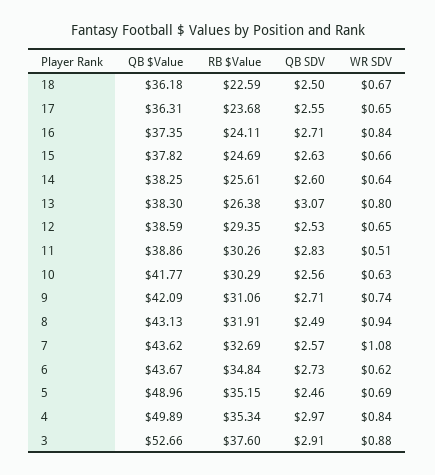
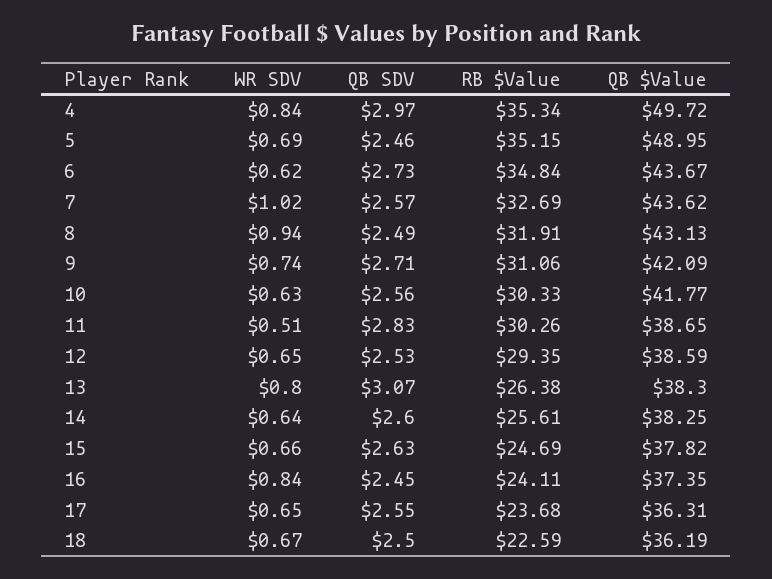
  {
    "QB $Value": {
-     "18": 36.18,
+     "18": 36.19,
      "17": 36.31,
      "16": 37.35,
      "15": 37.82,
      "14": 38.25,
      "13": 38.3,
      "12": 38.59,
-     "11": 38.86,
+     "11": 38.65,
      "10": 41.77,
      "9": 42.09,
      "8": 43.13,
      "7": 43.62,
      "6": 43.67,
-     "5": 48.96,
+     "5": 48.95,
-     "4": 49.89,
+     "4": 49.72
-     "3": 52.66
    },
    "RB $Value": {
      "18": 22.59,
      "17": 23.68,
      "16": 24.11,
      "15": 24.69,
      "14": 25.61,
      "13": 26.38,
      "12": 29.35,
      "11": 30.26,
-     "10": 30.29,
+     "10": 30.33,
      "9": 31.06,
      "8": 31.91,
      "7": 32.69,
      "6": 34.84,
      "5": 35.15,
-     "4": 35.34,
+     "4": 35.34
-     "3": 37.6
    },
    "QB SDV": {
      "18": 2.5,
      "17": 2.55,
-     "16": 2.71,
+     "16": 2.45,
      "15": 2.63,
      "14": 2.6,
      "13": 3.07,
      "12": 2.53,
      "11": 2.83,
      "10": 2.56,
      "9": 2.71,
      "8": 2.49,
      "7": 2.57,
      "6": 2.73,
      "5": 2.46,
-     "4": 2.97,
+     "4": 2.97
-     "3": 2.91
    },
    "WR SDV": {
      "18": 0.67,
      "17": 0.65,
      "16": 0.84,
      "15": 0.66,
      "14": 0.64,
      "13": 0.8,
      "12": 0.65,
      "11": 0.51,
      "10": 0.63,
      "9": 0.74,
      "8": 0.94,
-     "7": 1.08,
+     "7": 1.02,
      "6": 0.62,
      "5": 0.69,
-     "4": 0.84,
+     "4": 0.84
-     "3": 0.88
    }
  }

